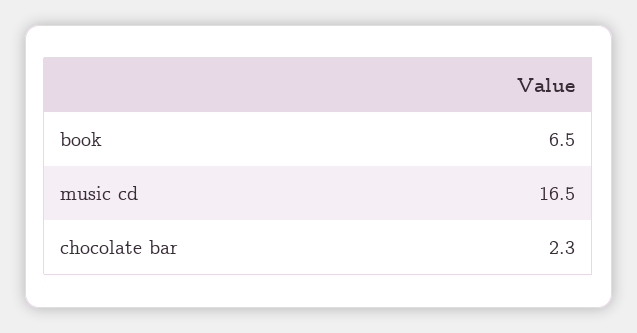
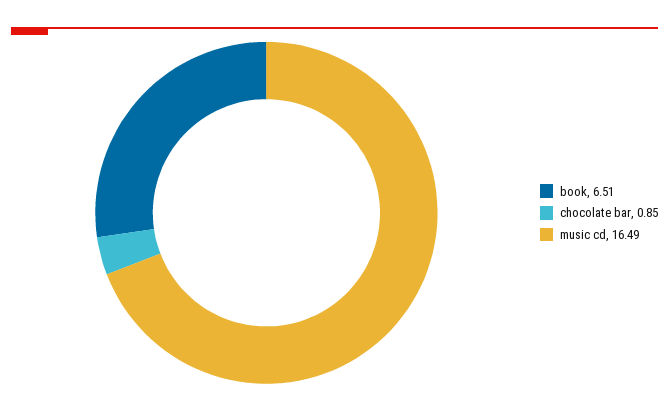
  {
    "book": 6.51,
    "music cd": 16.49,
-   "chocolate bar": 2.3
+   "chocolate bar": 0.85
  }

